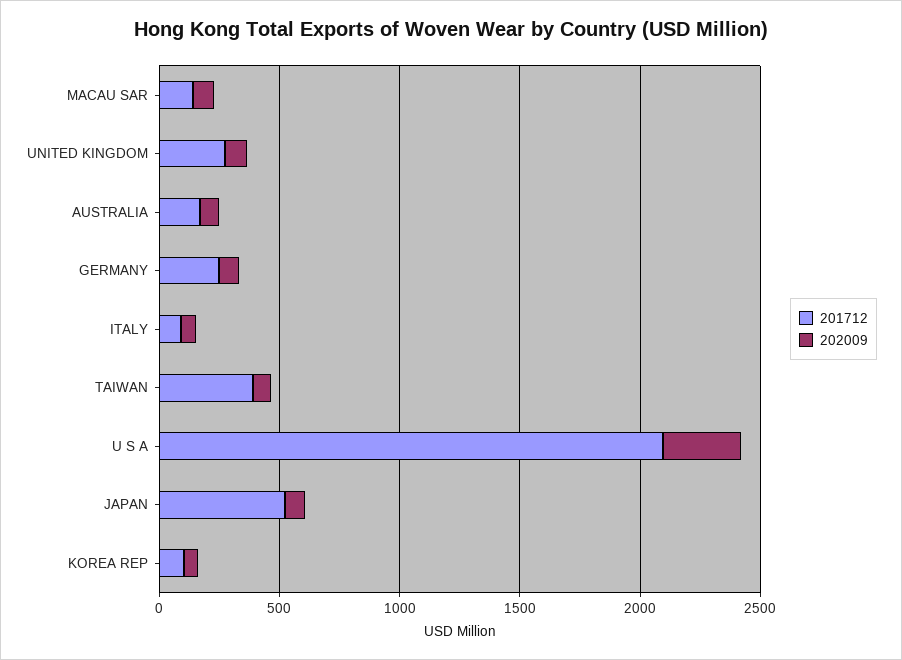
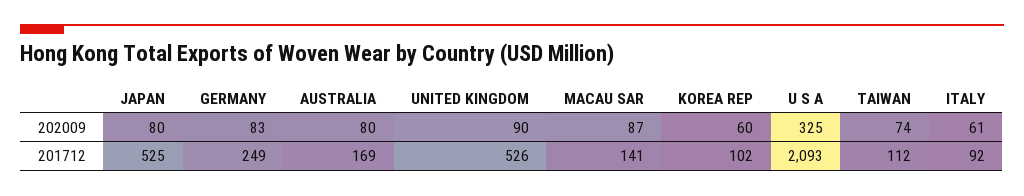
  {
    "201712": {
      "MACAU SAR": 141,
-     "UNITED KINGDOM": 300,
+     "UNITED KINGDOM": 526,
      "AUSTRALIA": 169,
      "GERMANY": 249,
      "ITALY": 92,
-     "TAIWAN": 400,
+     "TAIWAN": 112,
      "U S A": 2093,
      "JAPAN": 525,
      "KOREA REP": 102
    },
    "202009": {
      "MACAU SAR": 87,
      "UNITED KINGDOM": 90,
      "AUSTRALIA": 80,
      "GERMANY": 83,
      "ITALY": 61,
      "TAIWAN": 74,
      "U S A": 325,
      "JAPAN": 80,
      "KOREA REP": 60
    }
  }

